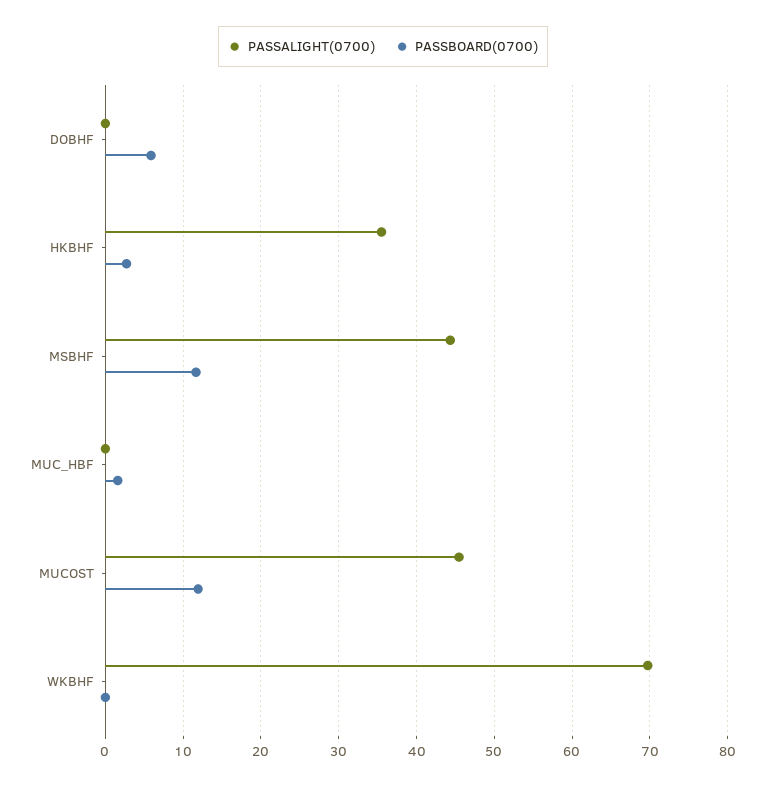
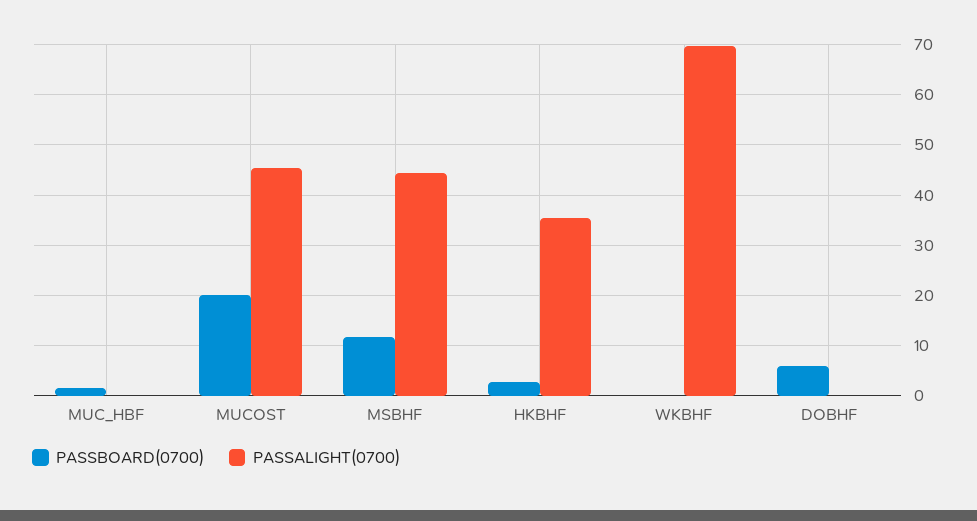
  {
    "PASSALIGHT(0700)": {
      "DOBHF": 0,
      "HKBHF": 36,
      "MSBHF": 44,
      "MUC_HBF": 0,
      "MUCOST": 45,
      "WKBHF": 70
    },
    "PASSBOARD(0700)": {
      "DOBHF": 6,
      "HKBHF": 3,
      "MSBHF": 12,
      "MUC_HBF": 2,
-     "MUCOST": 12,
+     "MUCOST": 20,
      "WKBHF": 0
    }
  }

